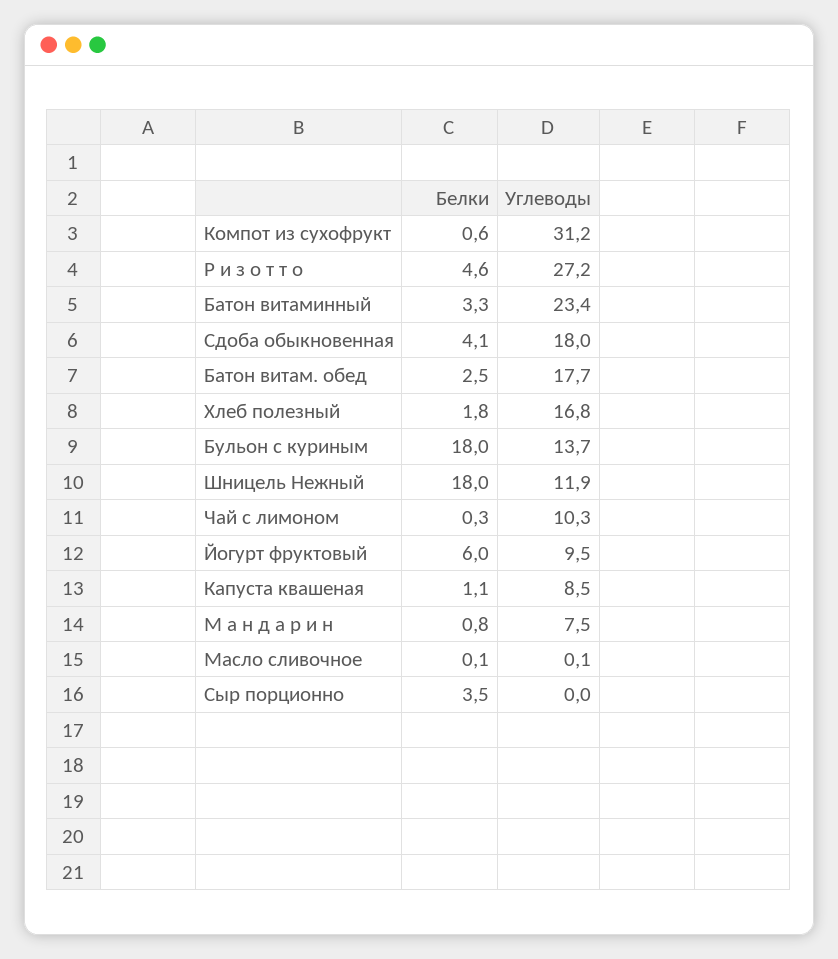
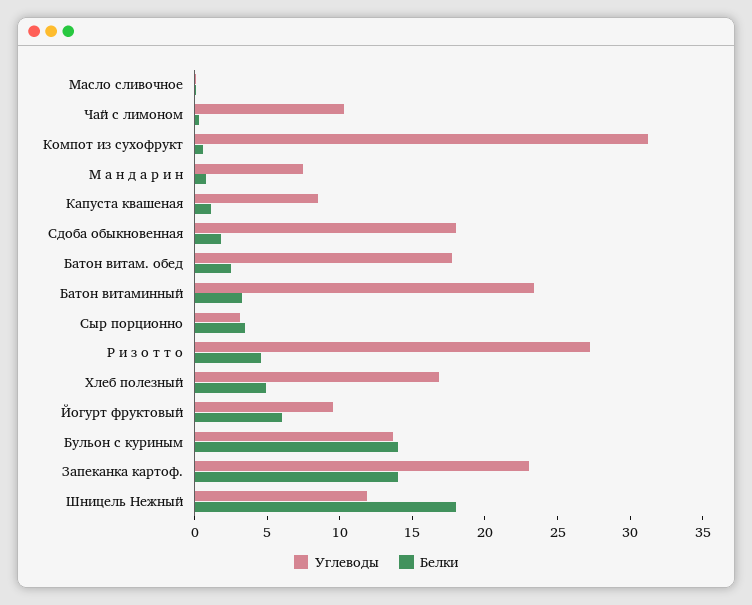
  {
    "Белки": {
      "Компот из сухофрукт": 0.6,
      "Р и з о т т о": 4.6,
      "Батон витаминный": 3.3,
-     "Сдоба обыкновенная": 4.1,
+     "Сдоба обыкновенная": 2,
      "Батон витам. обед": 2.5,
-     "Хлеб полезный": 1.8,
+     "Хлеб полезный": 5,
-     "Бульон с куриным": 18,
+     "Бульон с куриным": 14,
      "Шницель Нежный": 18,
      "Чай с лимоном": 0.3,
      "Йогурт фруктовый": 6,
      "Капуста квашеная": 1.1,
      "М а н д а р и н": 0.8,
      "Масло сливочное": 0.1,
-     "Сыр порционно": 3.5
+     "Сыр порционно": 3.5,
+     "Запеканка картоф.": 14
    },
    "Углеводы": {
      "Компот из сухофрукт": 31.2,
      "Р и з о т т о": 27.2,
      "Батон витаминный": 23.4,
      "Сдоба обыкновенная": 18,
      "Батон витам. обед": 17.7,
      "Хлеб полезный": 16.8,
      "Бульон с куриным": 13.7,
      "Шницель Нежный": 11.9,
      "Чай с лимоном": 10.3,
      "Йогурт фруктовый": 9.5,
      "Капуста квашеная": 8.5,
      "М а н д а р и н": 7.5,
      "Масло сливочное": 0.1,
-     "Сыр порционно": 0
+     "Сыр порционно": 3,
+     "Запеканка картоф.": 23
    }
  }

